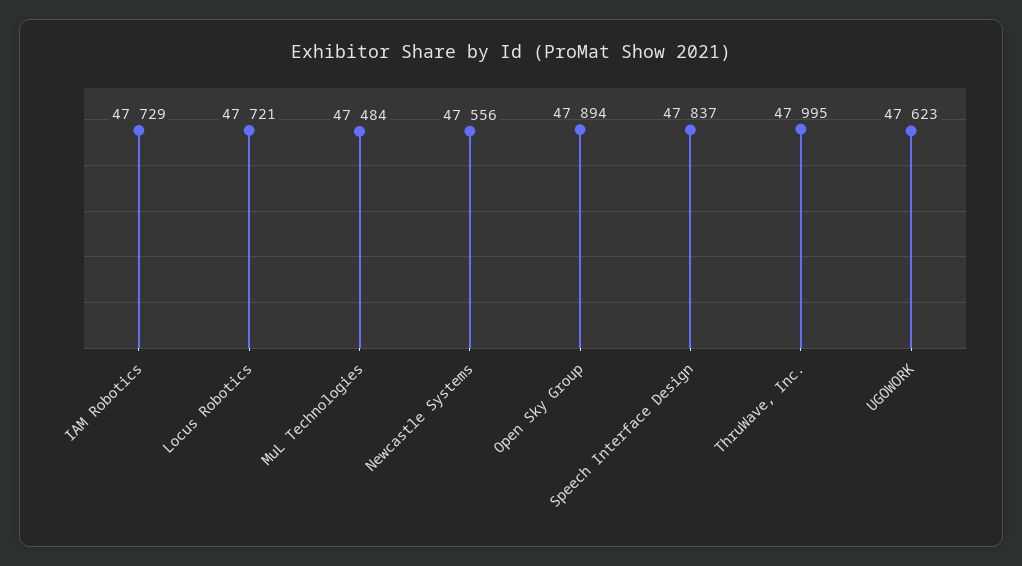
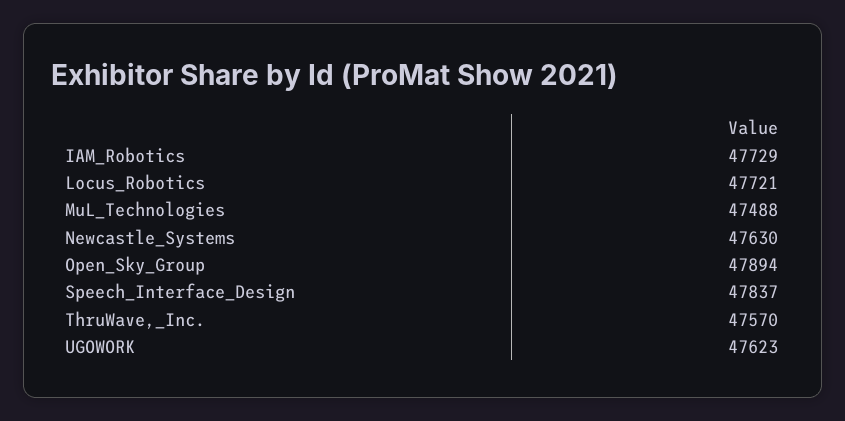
  {
    "IAM Robotics": 47729,
    "Locus Robotics": 47721,
-   "MuL Technologies": 47484,
+   "MuL Technologies": 47488,
-   "Newcastle Systems": 47556,
+   "Newcastle Systems": 47630,
    "Open Sky Group": 47894,
    "Speech Interface Design": 47837,
-   "ThruWave, Inc.": 47995,
+   "ThruWave, Inc.": 47570,
    "UGOWORK": 47623
  }

